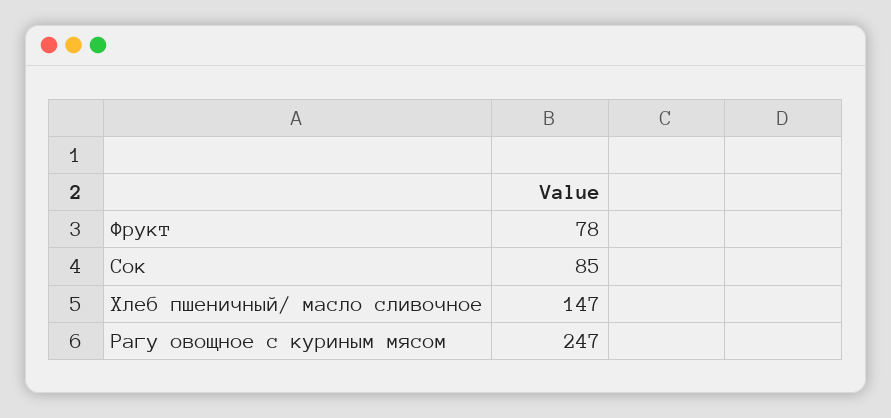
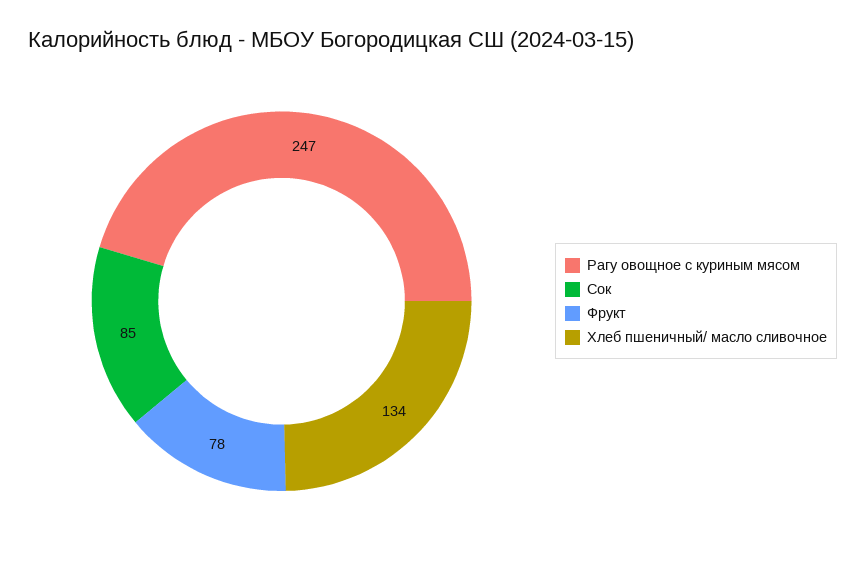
  {
    "Фрукт": 78,
    "Сок": 85,
-   "Хлеб пшеничный/ масло сливочное": 147,
+   "Хлеб пшеничный/ масло сливочное": 134,
    "Рагу овощное с куриным мясом": 247
  }

